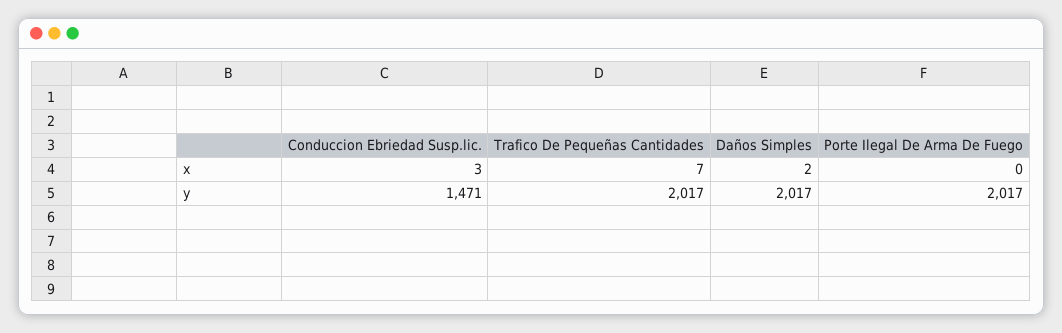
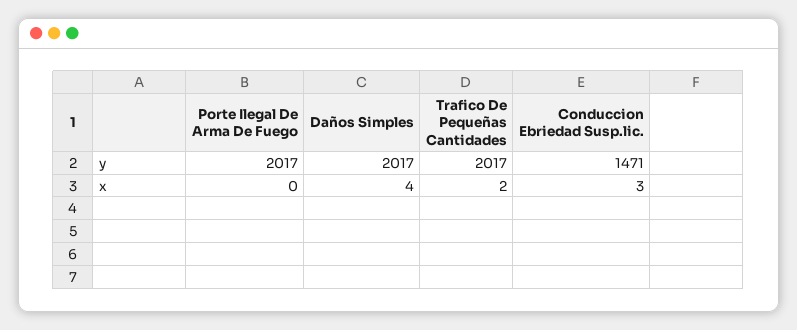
  {
    "Conduccion Ebriedad Susp.lic.": {
      "x": 3,
      "y": 1471
    },
    "Trafico De Pequeñas Cantidades": {
-     "x": 7,
+     "x": 2,
      "y": 2017
    },
    "Daños Simples": {
-     "x": 2,
+     "x": 4,
      "y": 2017
    },
    "Porte Ilegal De Arma De Fuego": {
      "x": 0,
      "y": 2017
    }
  }

